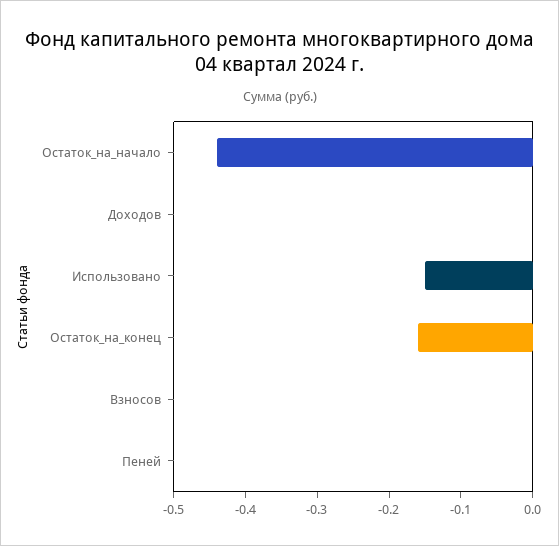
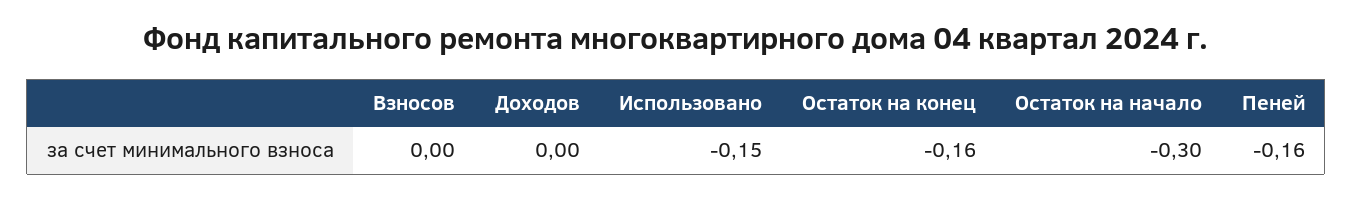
  {
-   "Остаток_на_начало": -0.45,
+   "Остаток_на_начало": -0.3,
    "Доходов": 0,
    "Использовано": -0.15,
    "Остаток_на_конец": -0.16,
    "Взносов": 0,
-   "Пеней": 0
+   "Пеней": -0.16
  }

